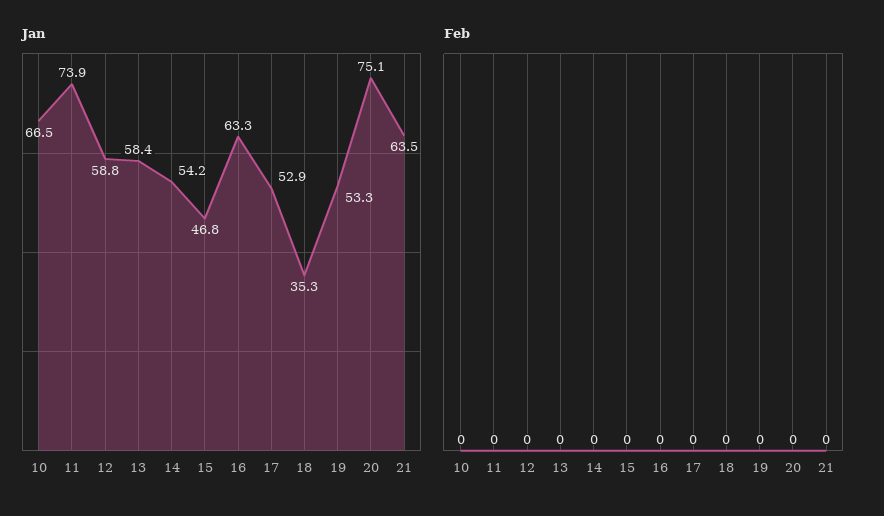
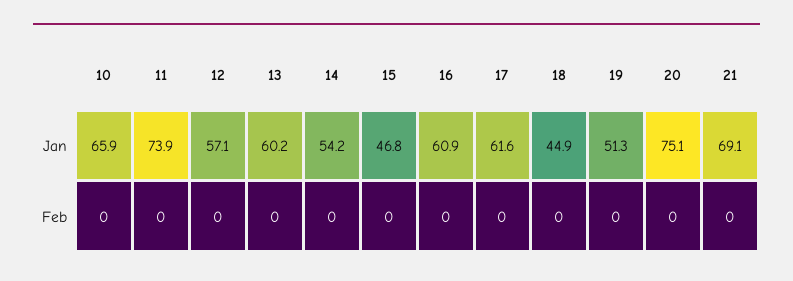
  {
    "Jan": {
-     "10": 66.5,
+     "10": 65.9,
      "11": 73.9,
-     "12": 58.8,
+     "12": 57.1,
-     "13": 58.4,
+     "13": 60.2,
      "14": 54.2,
      "15": 46.8,
-     "16": 63.3,
+     "16": 60.9,
-     "17": 52.9,
+     "17": 61.6,
-     "18": 35.3,
+     "18": 44.9,
-     "19": 53.3,
+     "19": 51.3,
      "20": 75.1,
-     "21": 63.5
+     "21": 69.1
    },
    "Feb": {
      "10": 0,
      "11": 0,
      "12": 0,
      "13": 0,
      "14": 0,
      "15": 0,
      "16": 0,
      "17": 0,
      "18": 0,
      "19": 0,
      "20": 0,
      "21": 0
    }
  }

